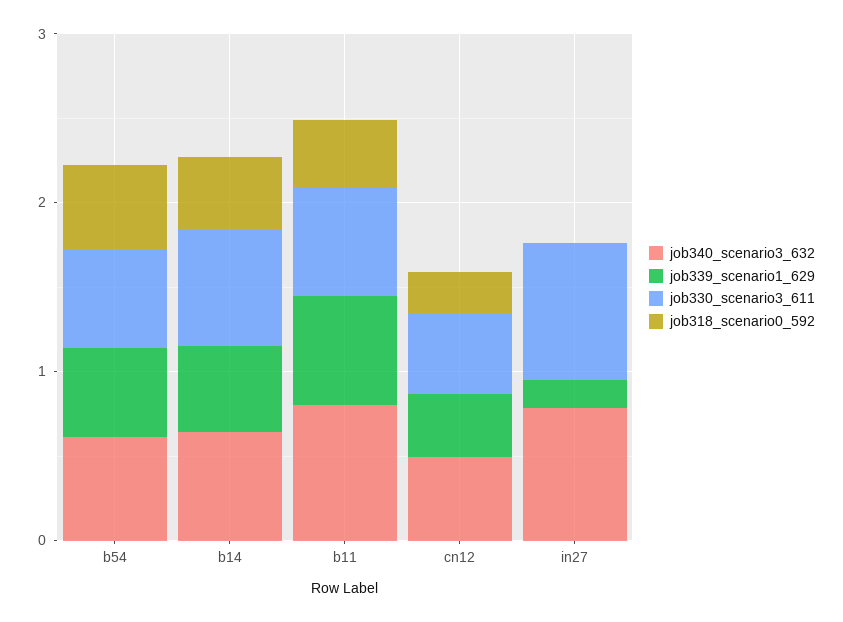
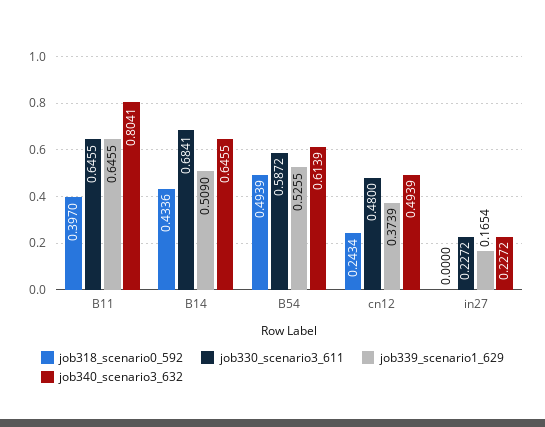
  {
    "job340_scenario3_632": {
      "b54": 0.6139,
      "b14": 0.6455,
      "b11": 0.8041,
      "cn12": 0.4939,
-     "in27": 0.8
+     "in27": 0.2272
    },
    "job339_scenario1_629": {
      "b54": 0.5255,
      "b14": 0.509,
      "b11": 0.6455,
      "cn12": 0.3739,
      "in27": 0.1654
    },
    "job330_scenario3_611": {
      "b54": 0.5872,
      "b14": 0.6841,
      "b11": 0.6455,
      "cn12": 0.48,
-     "in27": 0.8
+     "in27": 0.2272
    },
    "job318_scenario0_592": {
      "b54": 0.4939,
      "b14": 0.4336,
      "b11": 0.397,
      "cn12": 0.2434,
      "in27": 0
    }
  }

